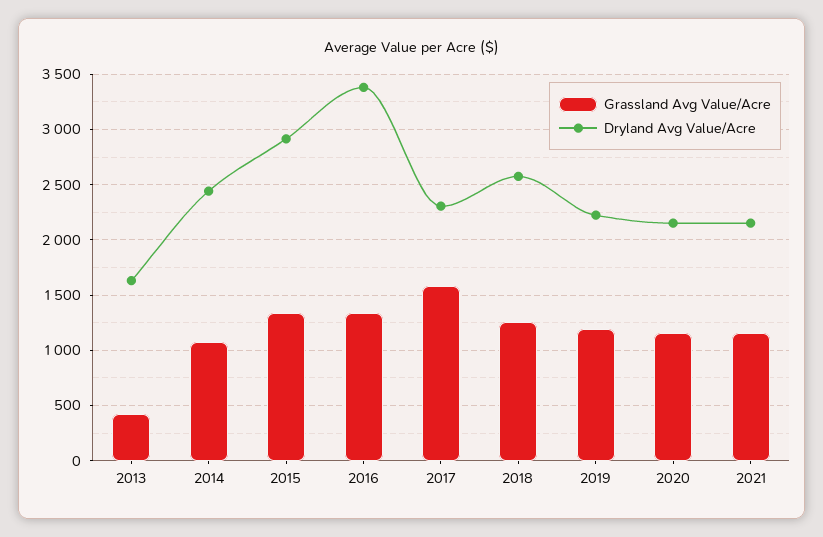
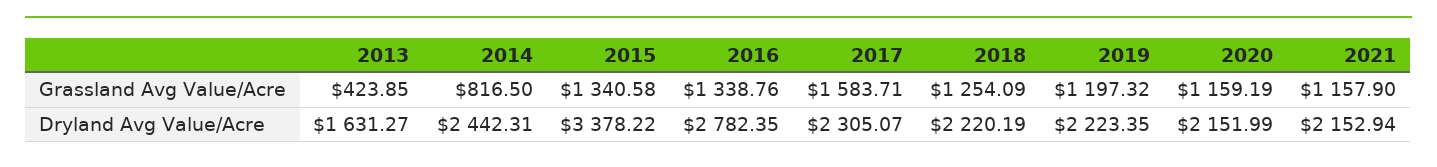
  {
    "Grassland Avg Value/Acre": {
      "2013": 423.85,
-     "2014": 1100,
+     "2014": 816.5,
      "2015": 1340.58,
      "2016": 1338.76,
      "2017": 1583.71,
      "2018": 1254.09,
      "2019": 1197.32,
      "2020": 1159.19,
      "2021": 1157.9
    },
    "Dryland Avg Value/Acre": {
      "2013": 1631.27,
      "2014": 2442.31,
-     "2015": 2900,
+     "2015": 3378.22,
-     "2016": 3400,
+     "2016": 2782.35,
      "2017": 2305.07,
-     "2018": 2600,
+     "2018": 2220.19,
      "2019": 2223.35,
      "2020": 2151.99,
      "2021": 2152.94
    }
  }

